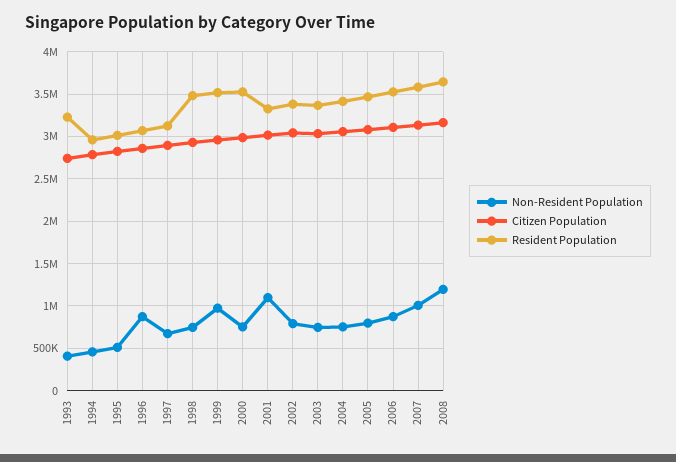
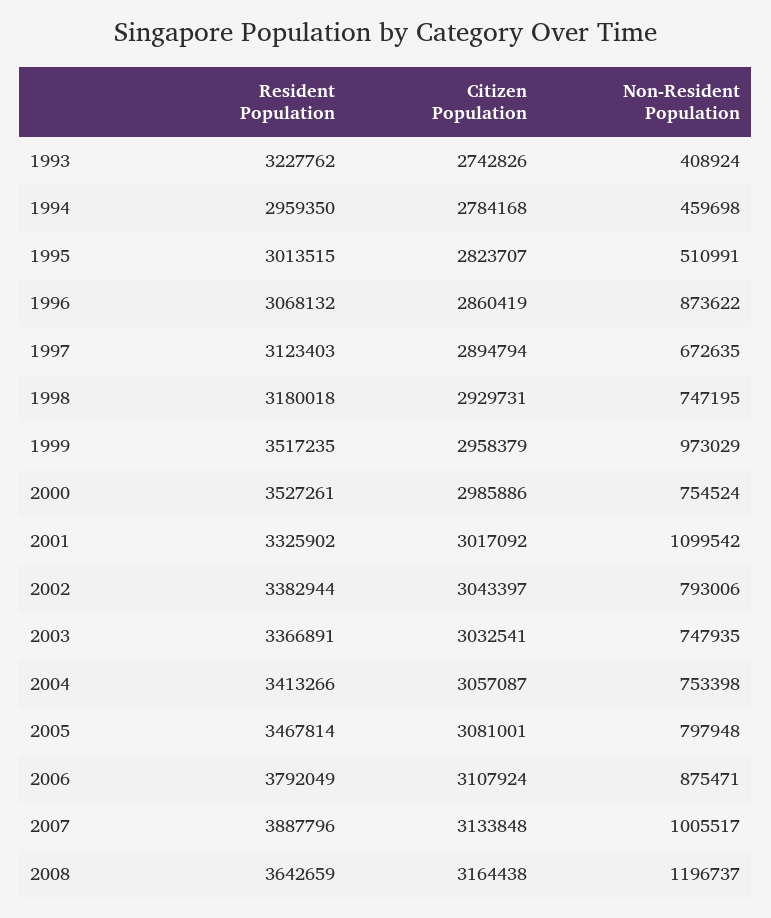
  {
    "Non-Resident Population": {
      "1993": 408924,
      "1994": 459698,
      "1995": 510991,
      "1996": 873622,
      "1997": 672635,
      "1998": 747195,
      "1999": 973029,
      "2000": 754524,
      "2001": 1099542,
      "2002": 793006,
      "2003": 747935,
      "2004": 753398,
      "2005": 797948,
      "2006": 875471,
      "2007": 1005517,
      "2008": 1196737
    },
    "Citizen Population": {
      "1993": 2742826,
      "1994": 2784168,
      "1995": 2823707,
      "1996": 2860419,
      "1997": 2894794,
      "1998": 2929731,
      "1999": 2958379,
      "2000": 2985886,
      "2001": 3017092,
      "2002": 3043397,
      "2003": 3032541,
      "2004": 3057087,
      "2005": 3081001,
      "2006": 3107924,
      "2007": 3133848,
      "2008": 3164438
    },
    "Resident Population": {
      "1993": 3227762,
      "1994": 2959350,
      "1995": 3013515,
      "1996": 3068132,
      "1997": 3123403,
-     "1998": 3500000,
+     "1998": 3180018,
      "1999": 3517235,
      "2000": 3527261,
      "2001": 3325902,
      "2002": 3382944,
      "2003": 3366891,
      "2004": 3413266,
      "2005": 3467814,
-     "2006": 3500000,
+     "2006": 3792049,
-     "2007": 3600000,
+     "2007": 3887796,
      "2008": 3642659
    }
  }

